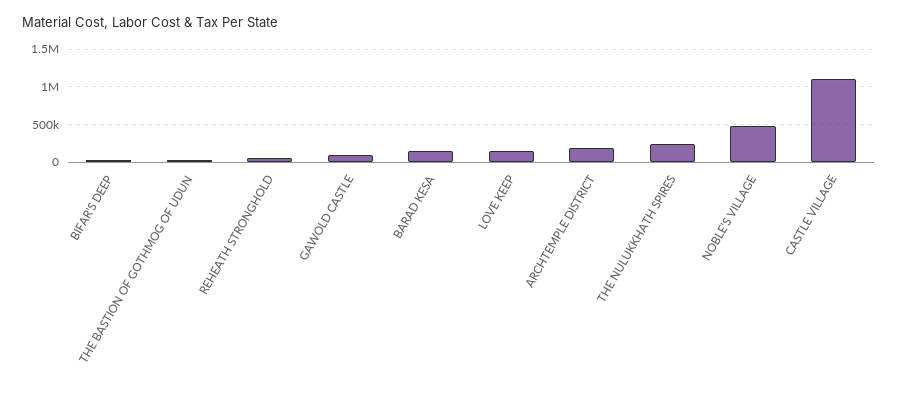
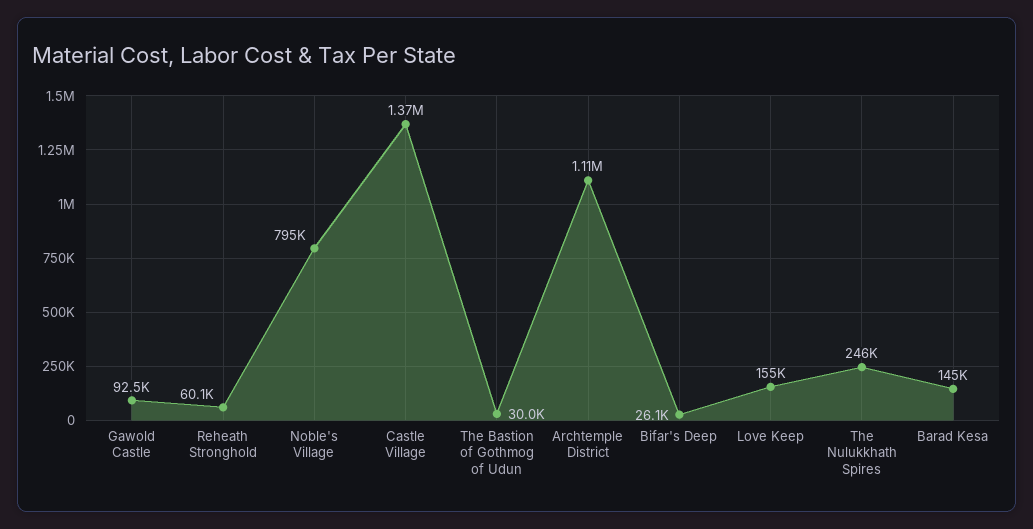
  {
    "BIFAR'S DEEP": 26100,
    "THE BASTION OF GOTHMOG OF UDUN": 30000,
    "REHEATH STRONGHOLD": 60100,
    "GAWOLD CASTLE": 92500,
    "BARAD KESA": 145000,
    "LOVE KEEP": 155000,
-   "ARCHTEMPLE DISTRICT": 200000,
+   "ARCHTEMPLE DISTRICT": 1110000,
    "THE NULUKKHATH SPIRES": 246000,
-   "NOBLE'S VILLAGE": 500000,
+   "NOBLE'S VILLAGE": 795000,
-   "CASTLE VILLAGE": 1100000
+   "CASTLE VILLAGE": 1370000
  }

